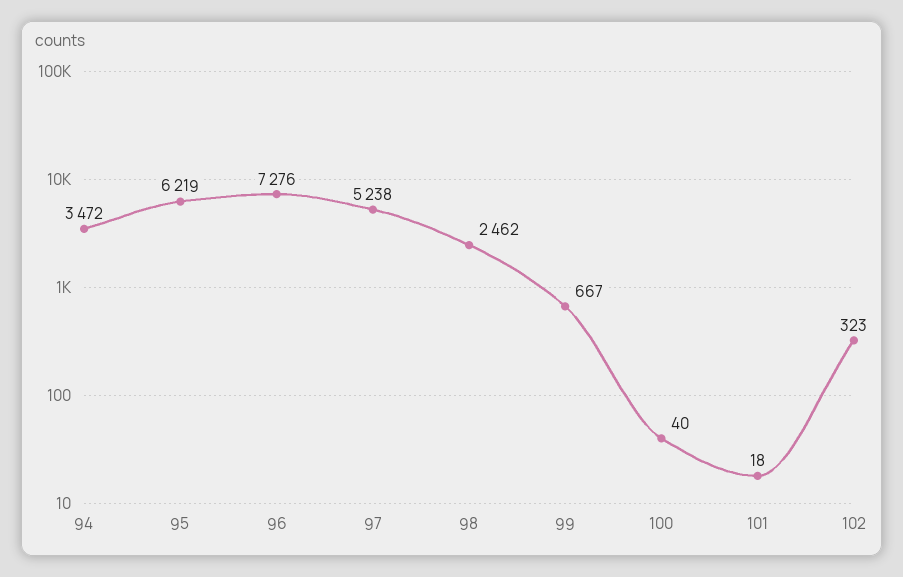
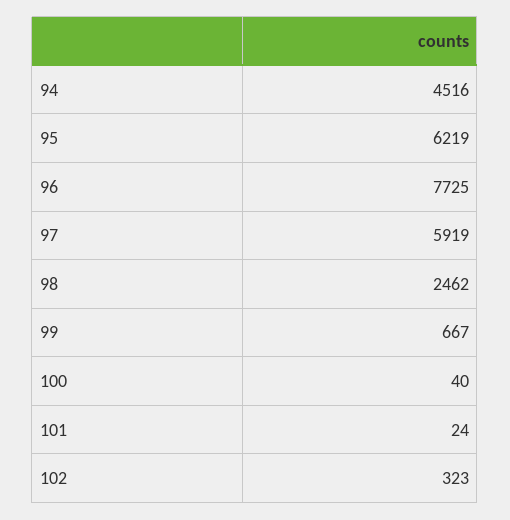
  {
-   "94": 3472,
+   "94": 4516,
    "95": 6219,
-   "96": 7276,
+   "96": 7725,
-   "97": 5238,
+   "97": 5919,
    "98": 2462,
    "99": 667,
    "100": 40,
-   "101": 18,
+   "101": 24,
    "102": 323
  }

